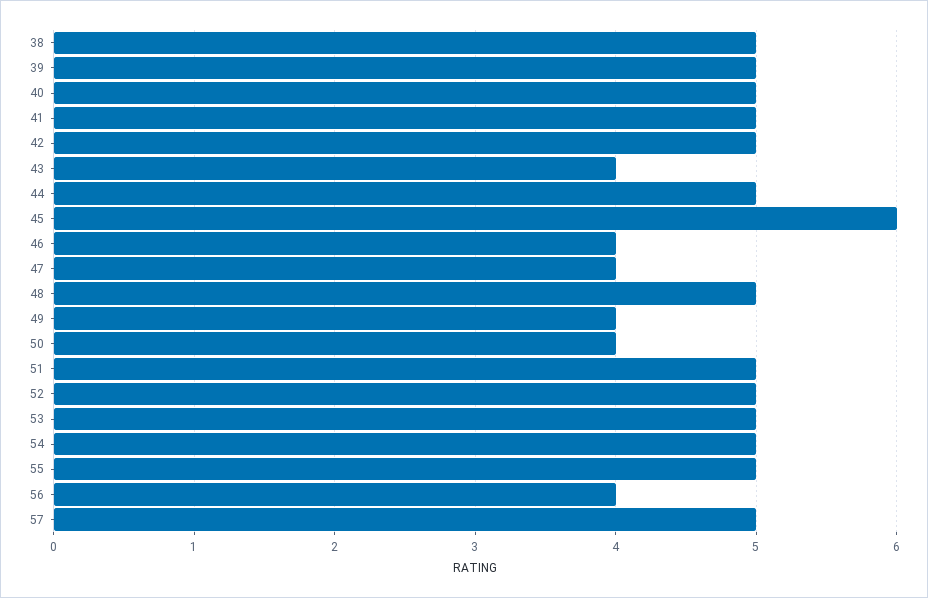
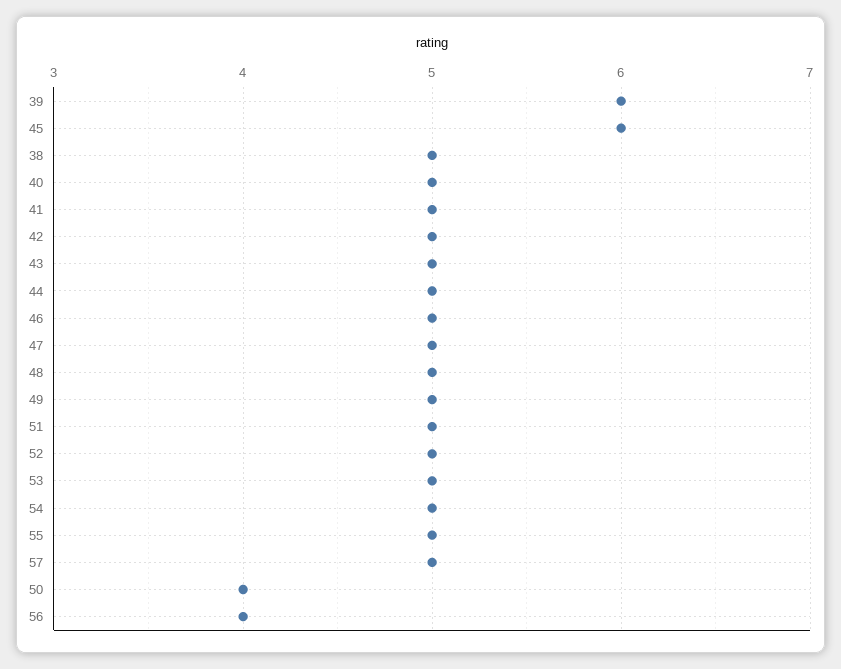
  {
    "38": 5,
-   "39": 5,
+   "39": 6,
    "40": 5,
    "41": 5,
    "42": 5,
-   "43": 4,
+   "43": 5,
    "44": 5,
    "45": 6,
-   "46": 4,
+   "46": 5,
-   "47": 4,
+   "47": 5,
    "48": 5,
-   "49": 4,
+   "49": 5,
    "50": 4,
    "51": 5,
    "52": 5,
    "53": 5,
    "54": 5,
    "55": 5,
    "56": 4,
    "57": 5
  }

